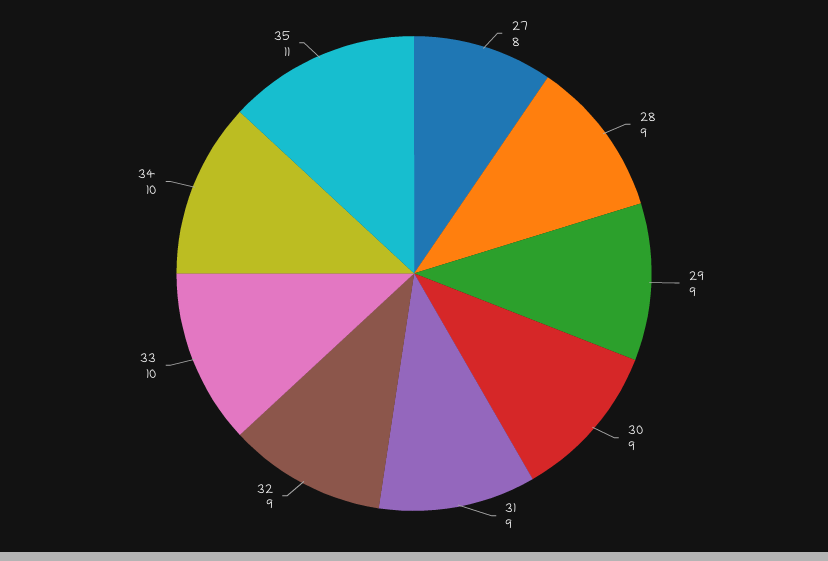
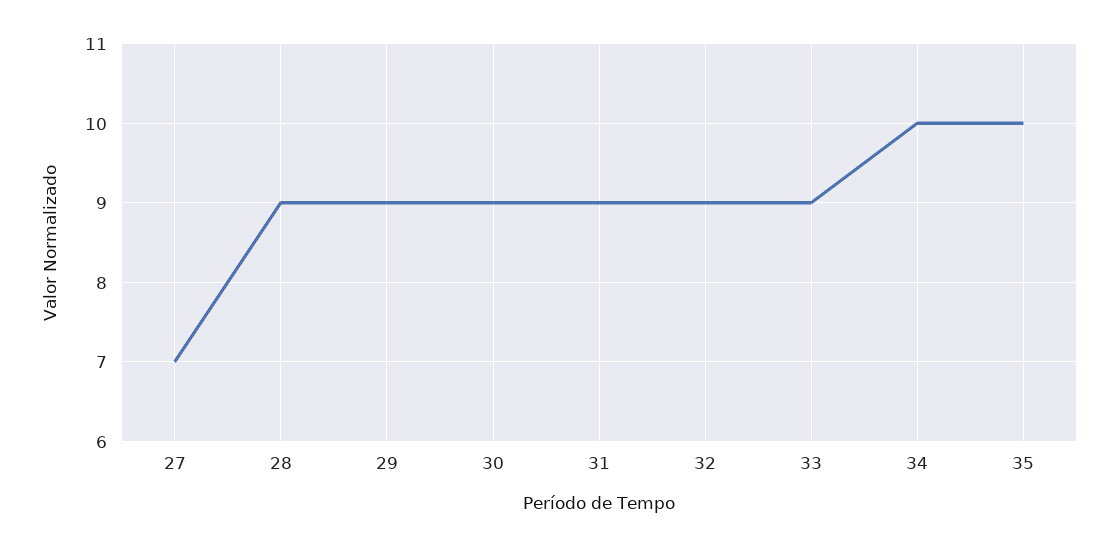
  {
-   "27": 8,
+   "27": 7,
    "28": 9,
    "29": 9,
    "30": 9,
    "31": 9,
    "32": 9,
-   "33": 10,
+   "33": 9,
    "34": 10,
-   "35": 11
+   "35": 10
  }

